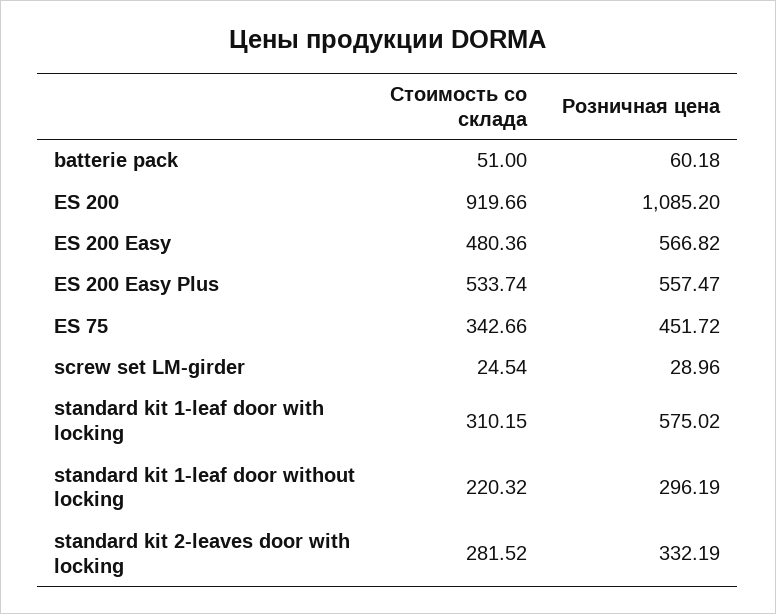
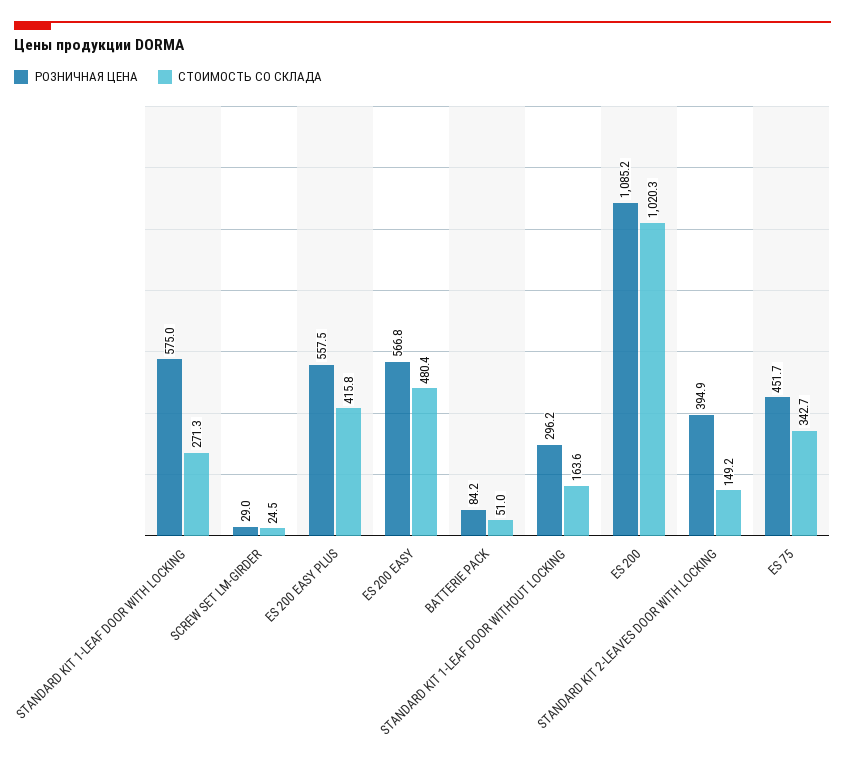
  {
    "Стоимость со склада": {
      "batterie pack": 51,
-     "ES 200": 919.66,
+     "ES 200": 1020.3,
      "ES 200 Easy": 480.36,
-     "ES 200 Easy Plus": 533.74,
+     "ES 200 Easy Plus": 415.8,
      "ES 75": 342.66,
      "screw set LM-girder": 24.54,
-     "standard kit 1-leaf door with locking": 310.15,
+     "standard kit 1-leaf door with locking": 271.3,
-     "standard kit 1-leaf door without locking": 220.32,
+     "standard kit 1-leaf door without locking": 163.6,
-     "standard kit 2-leaves door with locking": 281.52
+     "standard kit 2-leaves door with locking": 149.2
    },
    "Розничная цена": {
-     "batterie pack": 60.18,
+     "batterie pack": 84.2,
      "ES 200": 1085.2,
      "ES 200 Easy": 566.82,
      "ES 200 Easy Plus": 557.47,
      "ES 75": 451.72,
      "screw set LM-girder": 28.96,
      "standard kit 1-leaf door with locking": 575.02,
      "standard kit 1-leaf door without locking": 296.19,
-     "standard kit 2-leaves door with locking": 332.19
+     "standard kit 2-leaves door with locking": 394.9
    }
  }

